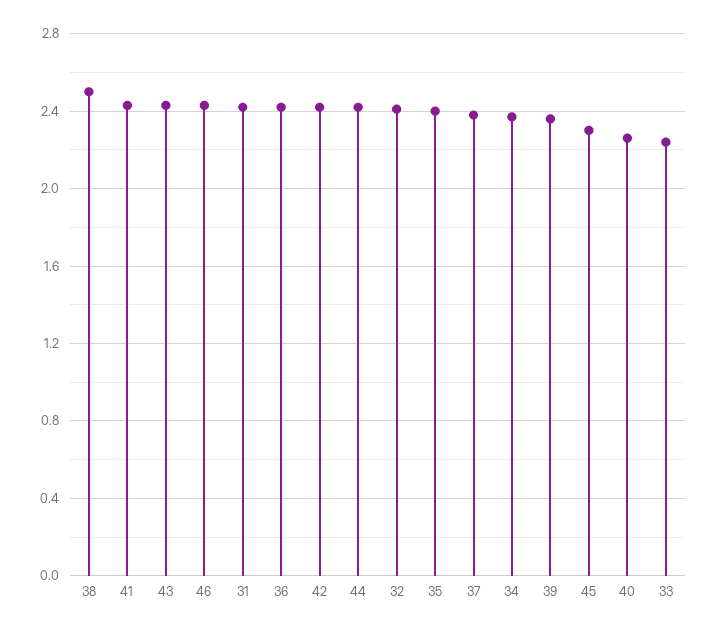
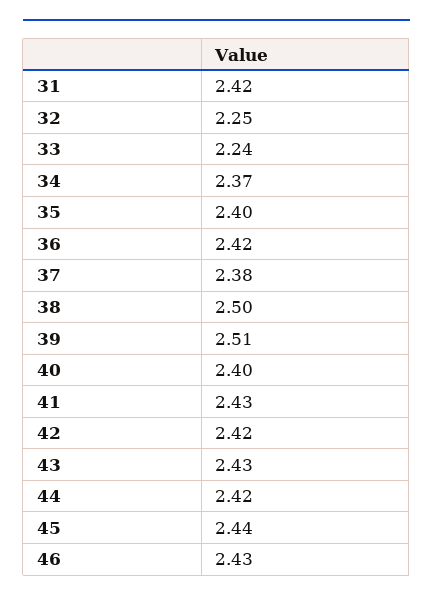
  {
    "38": 2.5,
    "41": 2.43,
    "43": 2.43,
    "46": 2.43,
    "31": 2.42,
    "36": 2.42,
    "42": 2.42,
    "44": 2.42,
-   "32": 2.4,
+   "32": 2.25,
    "35": 2.4,
    "37": 2.38,
    "34": 2.37,
-   "39": 2.35,
+   "39": 2.51,
-   "45": 2.3,
+   "45": 2.44,
-   "40": 2.25,
+   "40": 2.4,
    "33": 2.24
  }

